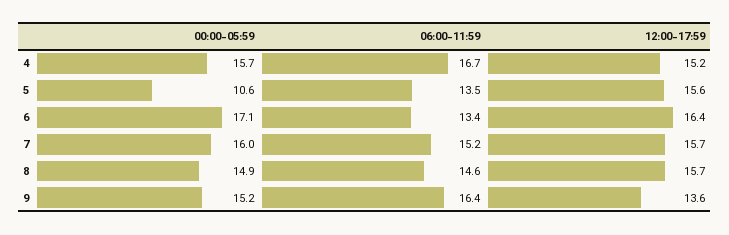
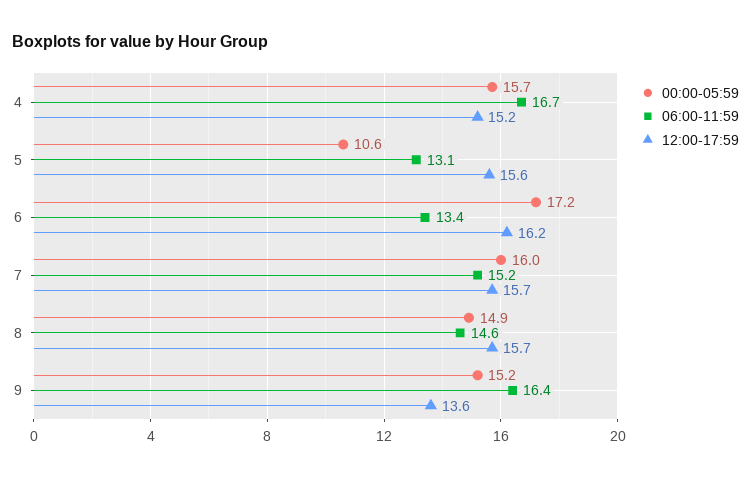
  {
    "00:00-05:59": {
      "4": 15.7,
      "5": 10.6,
-     "6": 17.1,
+     "6": 17.2,
      "7": 16,
      "8": 14.9,
      "9": 15.2
    },
    "06:00-11:59": {
      "4": 16.7,
-     "5": 13.5,
+     "5": 13.1,
      "6": 13.4,
      "7": 15.2,
      "8": 14.6,
      "9": 16.4
    },
    "12:00-17:59": {
      "4": 15.2,
      "5": 15.6,
-     "6": 16.4,
+     "6": 16.2,
      "7": 15.7,
      "8": 15.7,
      "9": 13.6
    }
  }

